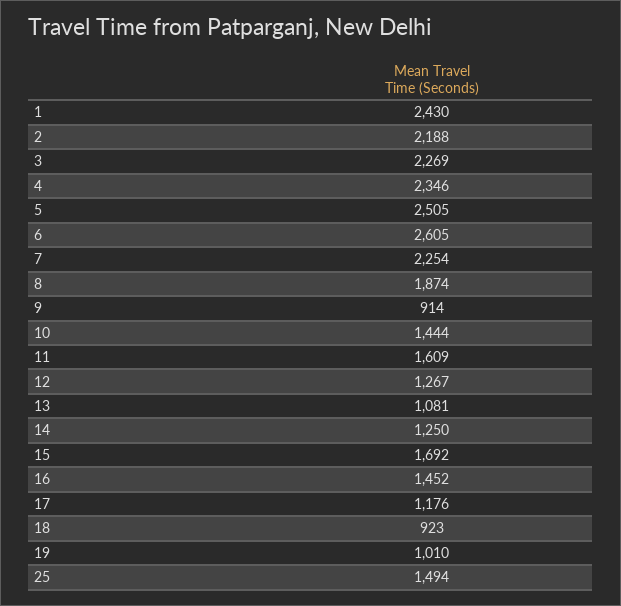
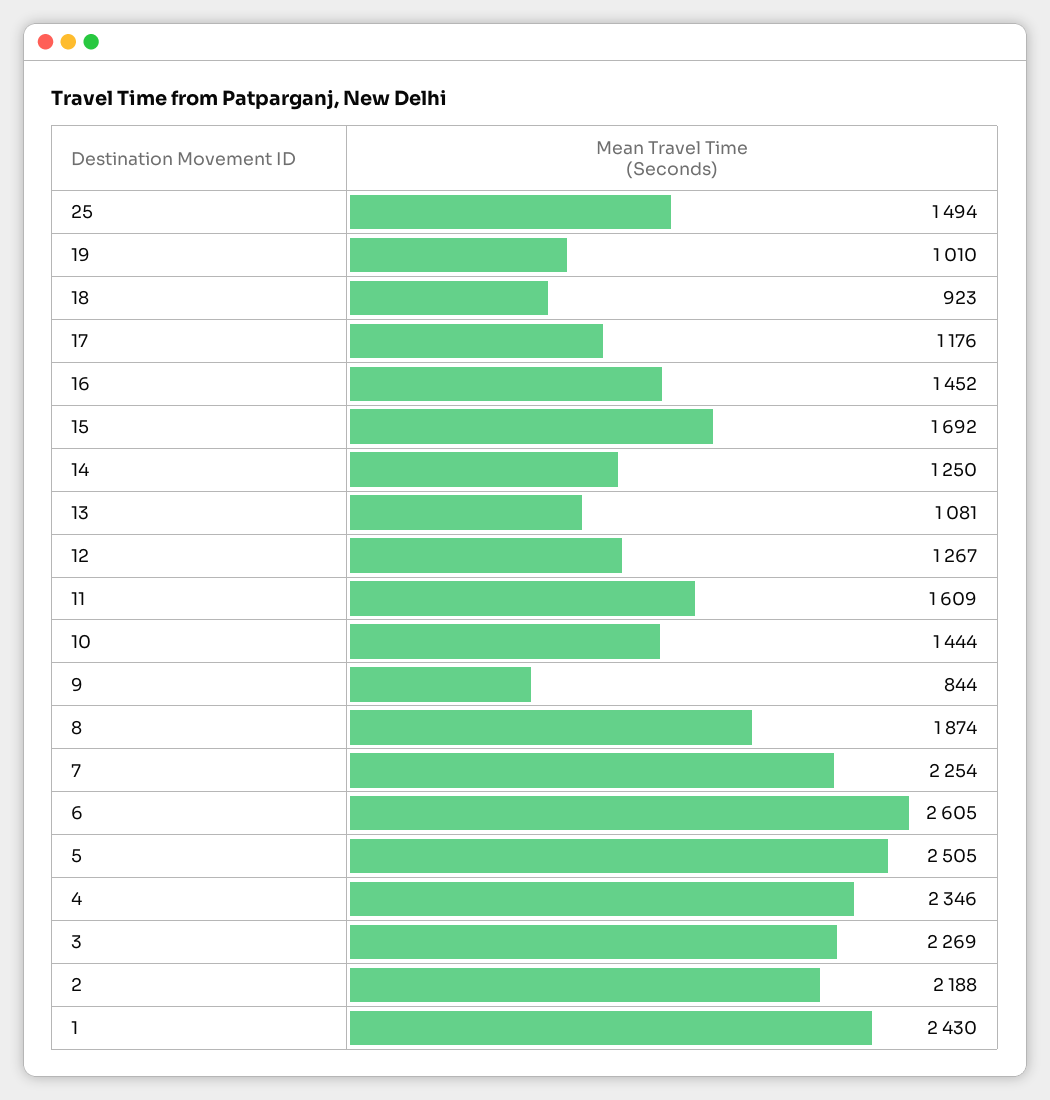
  {
    "1": 2430,
    "2": 2188,
    "3": 2269,
    "4": 2346,
    "5": 2505,
    "6": 2605,
    "7": 2254,
    "8": 1874,
-   "9": 914,
+   "9": 844,
    "10": 1444,
    "11": 1609,
    "12": 1267,
    "13": 1081,
    "14": 1250,
    "15": 1692,
    "16": 1452,
    "17": 1176,
    "18": 923,
    "19": 1010,
    "25": 1494
  }

